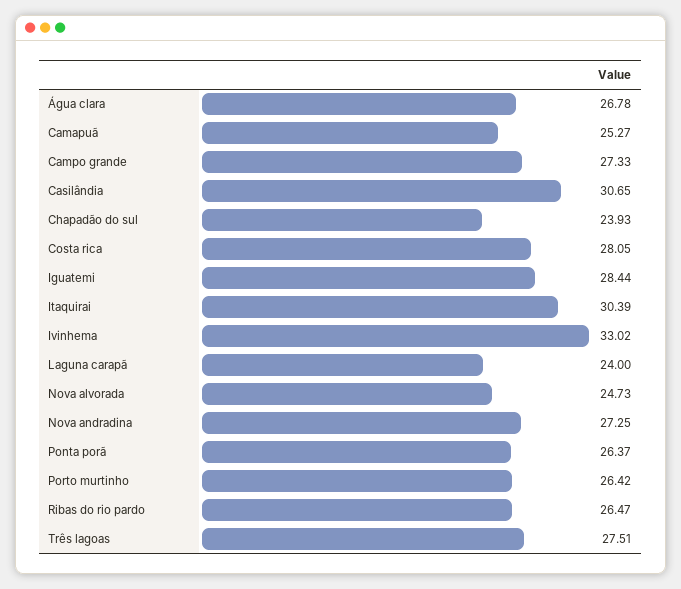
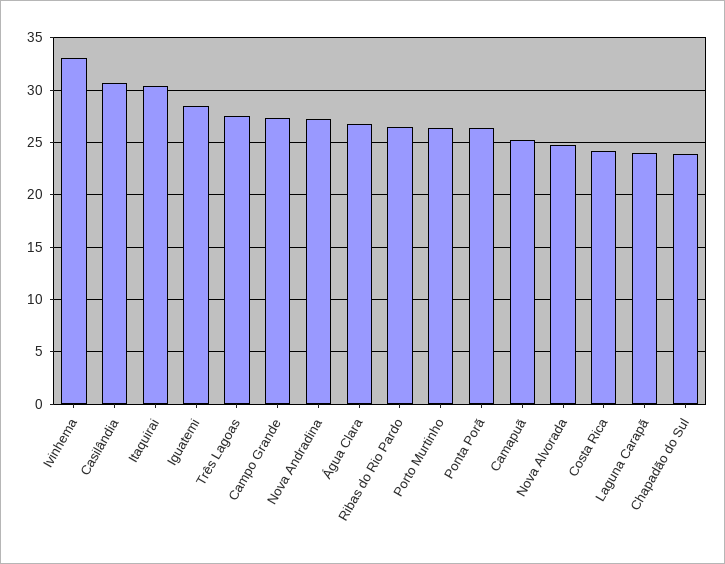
  {
    "Água clara": 26.78,
    "Camapuã": 25.27,
    "Campo grande": 27.33,
    "Casilândia": 30.65,
    "Chapadão do sul": 23.93,
-   "Costa rica": 28.05,
+   "Costa rica": 24,
    "Iguatemi": 28.44,
    "Itaquirai": 30.39,
    "Ivinhema": 33.02,
    "Laguna carapã": 24,
    "Nova alvorada": 24.73,
    "Nova andradina": 27.25,
    "Ponta porã": 26.37,
    "Porto murtinho": 26.42,
    "Ribas do rio pardo": 26.47,
    "Três lagoas": 27.51
  }

